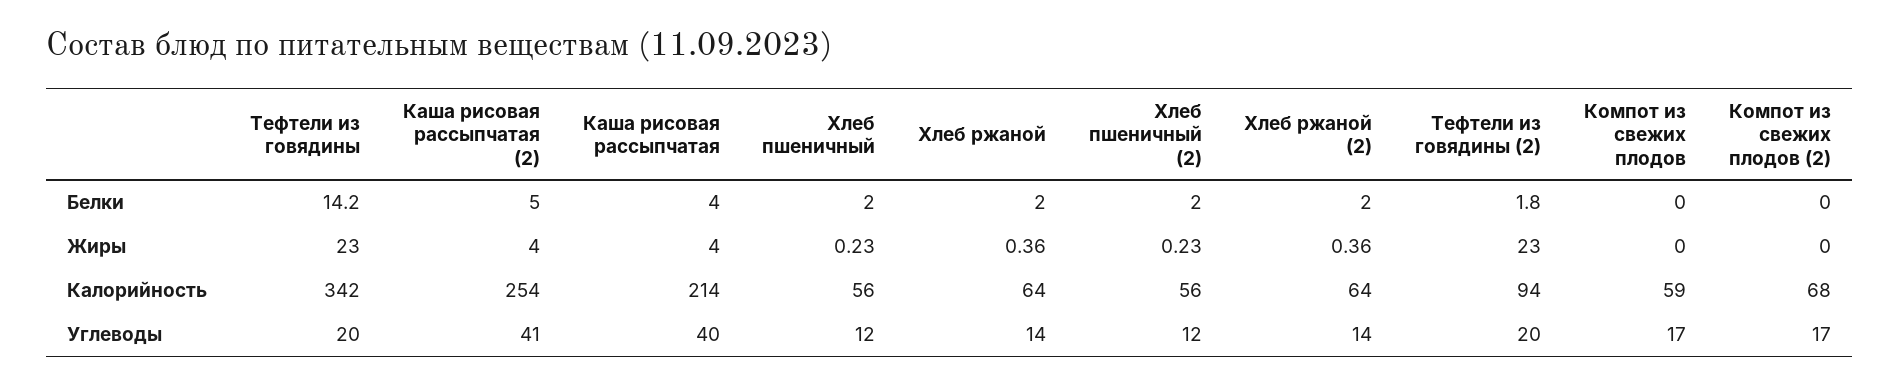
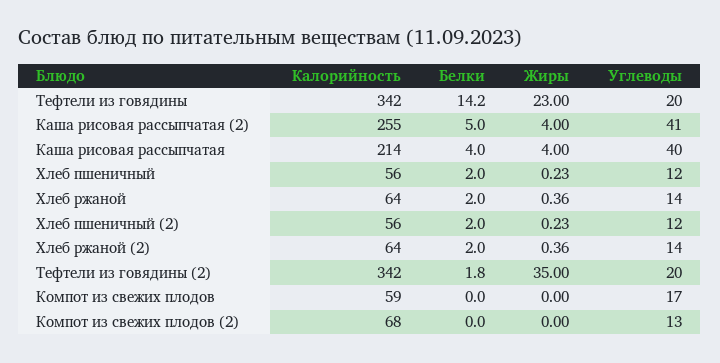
  {
    "Тефтели из говядины": {
      "Белки": 14.2,
      "Жиры": 23,
      "Калорийность": 342,
      "Углеводы": 20
    },
    "Каша рисовая рассыпчатая (2)": {
      "Белки": 5,
      "Жиры": 4,
-     "Калорийность": 254,
+     "Калорийность": 255,
      "Углеводы": 41
    },
    "Каша рисовая рассыпчатая": {
      "Белки": 4,
      "Жиры": 4,
      "Калорийность": 214,
      "Углеводы": 40
    },
    "Хлеб пшеничный": {
      "Белки": 2,
      "Жиры": 0.23,
      "Калорийность": 56,
      "Углеводы": 12
    },
    "Хлеб ржаной": {
      "Белки": 2,
      "Жиры": 0.36,
      "Калорийность": 64,
      "Углеводы": 14
    },
    "Хлеб пшеничный (2)": {
      "Белки": 2,
      "Жиры": 0.23,
      "Калорийность": 56,
      "Углеводы": 12
    },
    "Хлеб ржаной (2)": {
      "Белки": 2,
      "Жиры": 0.36,
      "Калорийность": 64,
      "Углеводы": 14
    },
    "Тефтели из говядины (2)": {
      "Белки": 1.8,
-     "Жиры": 23,
+     "Жиры": 35,
-     "Калорийность": 94,
+     "Калорийность": 342,
      "Углеводы": 20
    },
    "Компот из свежих плодов": {
      "Белки": 0,
      "Жиры": 0,
      "Калорийность": 59,
      "Углеводы": 17
    },
    "Компот из свежих плодов (2)": {
      "Белки": 0,
      "Жиры": 0,
      "Калорийность": 68,
-     "Углеводы": 17
+     "Углеводы": 13
    }
  }

